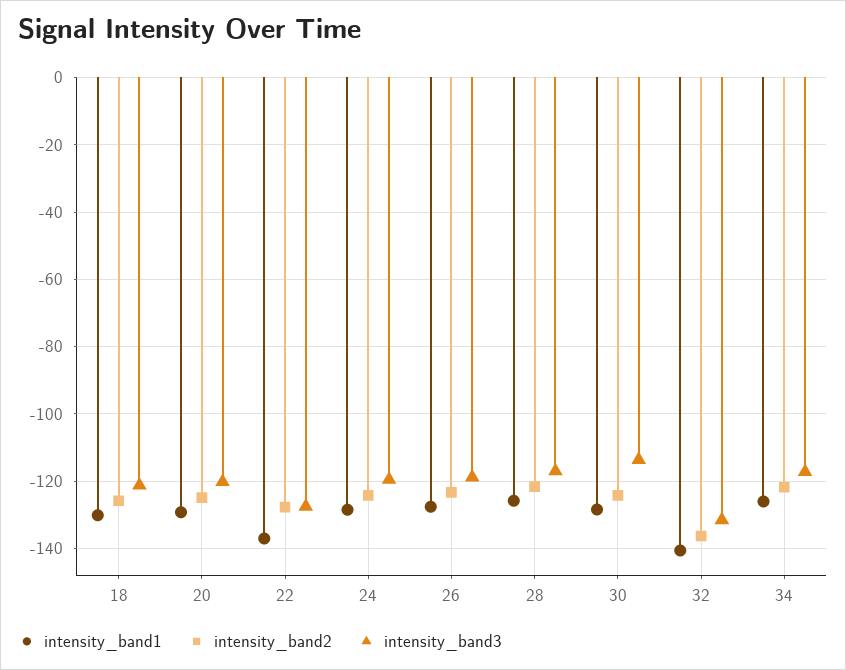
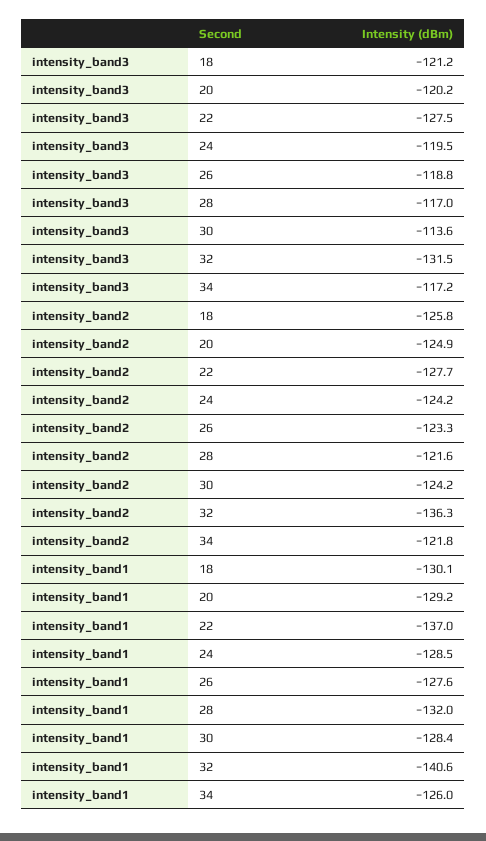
  {
    "intensity_band1": {
      "18": -130.1,
      "20": -129.2,
      "22": -137,
      "24": -128.5,
      "26": -127.6,
-     "28": -126,
+     "28": -132,
      "30": -128.4,
      "32": -140.6,
      "34": -126
    },
    "intensity_band2": {
      "18": -125.8,
      "20": -124.9,
      "22": -127.7,
      "24": -124.2,
      "26": -123.3,
      "28": -121.6,
      "30": -124.2,
      "32": -136.3,
      "34": -121.8
    },
    "intensity_band3": {
      "18": -121.2,
      "20": -120.2,
      "22": -127.5,
      "24": -119.5,
      "26": -118.8,
      "28": -117,
      "30": -113.6,
      "32": -131.5,
      "34": -117.2
    }
  }

